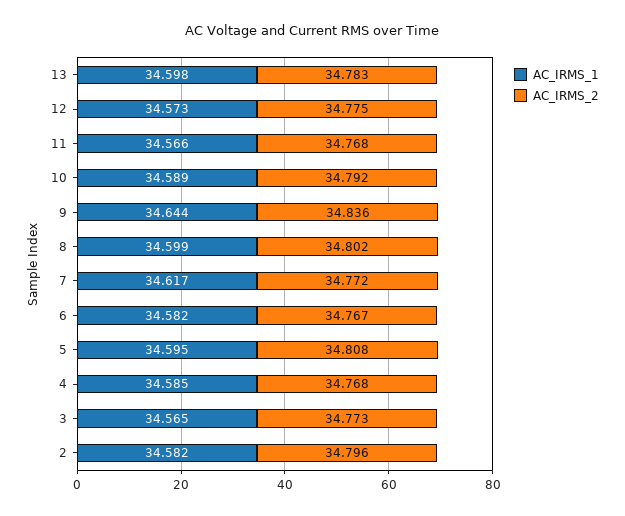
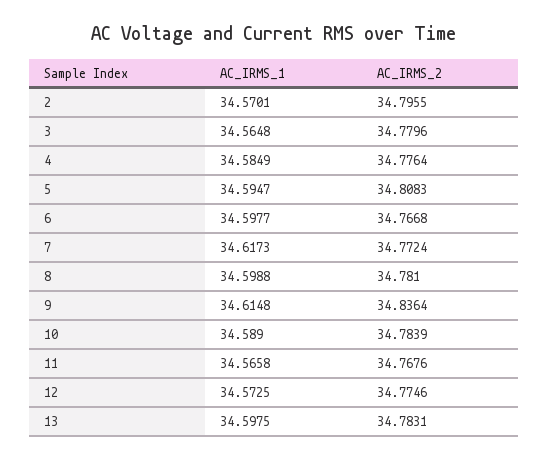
  {
    "AC_IRMS_1": {
      "13": 34.5975,
      "12": 34.5725,
      "11": 34.5658,
      "10": 34.589,
-     "9": 34.644,
+     "9": 34.6148,
      "8": 34.5988,
      "7": 34.6173,
-     "6": 34.582,
+     "6": 34.5977,
      "5": 34.5947,
      "4": 34.5849,
      "3": 34.5648,
-     "2": 34.582
+     "2": 34.5701
    },
    "AC_IRMS_2": {
      "13": 34.7831,
      "12": 34.7746,
      "11": 34.7676,
-     "10": 34.792,
+     "10": 34.7839,
      "9": 34.8364,
-     "8": 34.802,
+     "8": 34.781,
      "7": 34.7724,
      "6": 34.7668,
      "5": 34.8083,
-     "4": 34.768,
+     "4": 34.7764,
-     "3": 34.773,
+     "3": 34.7796,
      "2": 34.7955
    }
  }

